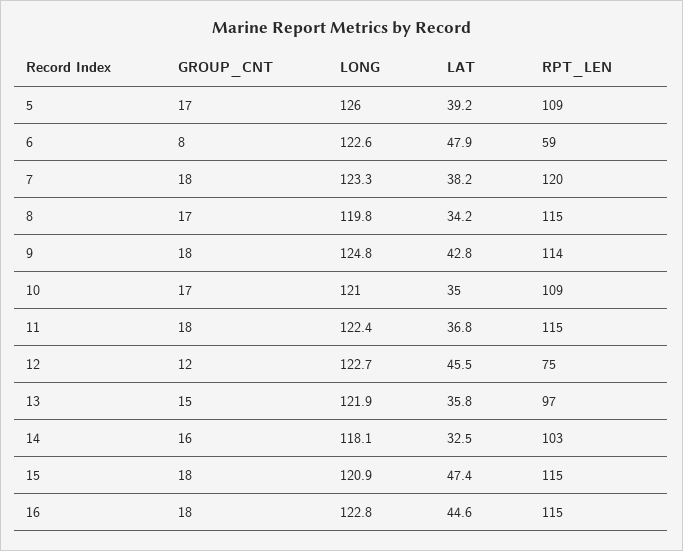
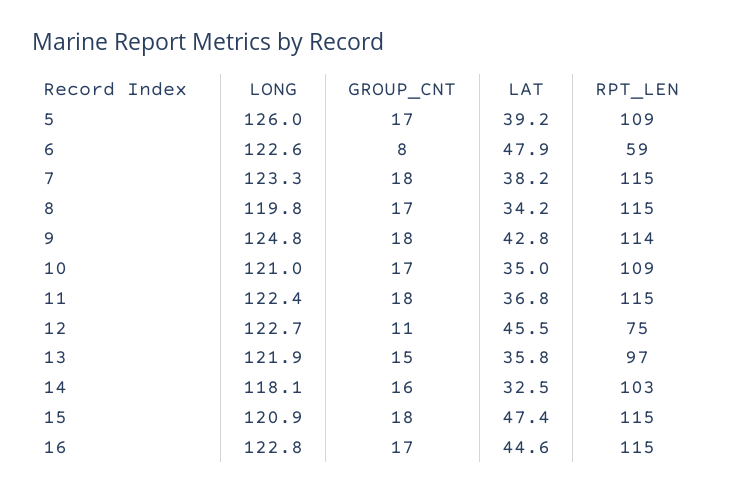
  {
    "GROUP_CNT": {
      "5": 17,
      "6": 8,
      "7": 18,
      "8": 17,
      "9": 18,
      "10": 17,
      "11": 18,
-     "12": 12,
+     "12": 11,
      "13": 15,
      "14": 16,
      "15": 18,
-     "16": 18
+     "16": 17
    },
    "LONG": {
      "5": 126,
      "6": 122.6,
      "7": 123.3,
      "8": 119.8,
      "9": 124.8,
      "10": 121,
      "11": 122.4,
      "12": 122.7,
      "13": 121.9,
      "14": 118.1,
      "15": 120.9,
      "16": 122.8
    },
    "LAT": {
      "5": 39.2,
      "6": 47.9,
      "7": 38.2,
      "8": 34.2,
      "9": 42.8,
      "10": 35,
      "11": 36.8,
      "12": 45.5,
      "13": 35.8,
      "14": 32.5,
      "15": 47.4,
      "16": 44.6
    },
    "RPT_LEN": {
      "5": 109,
      "6": 59,
-     "7": 120,
+     "7": 115,
      "8": 115,
      "9": 114,
      "10": 109,
      "11": 115,
      "12": 75,
      "13": 97,
      "14": 103,
      "15": 115,
      "16": 115
    }
  }

